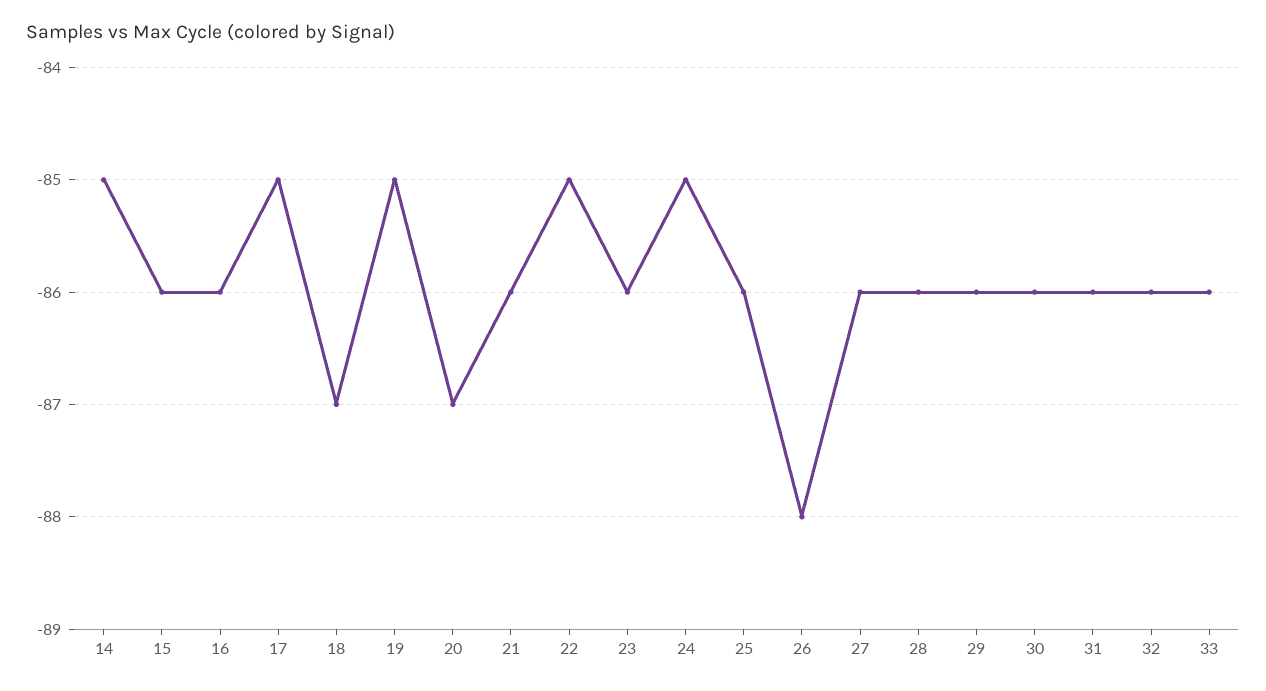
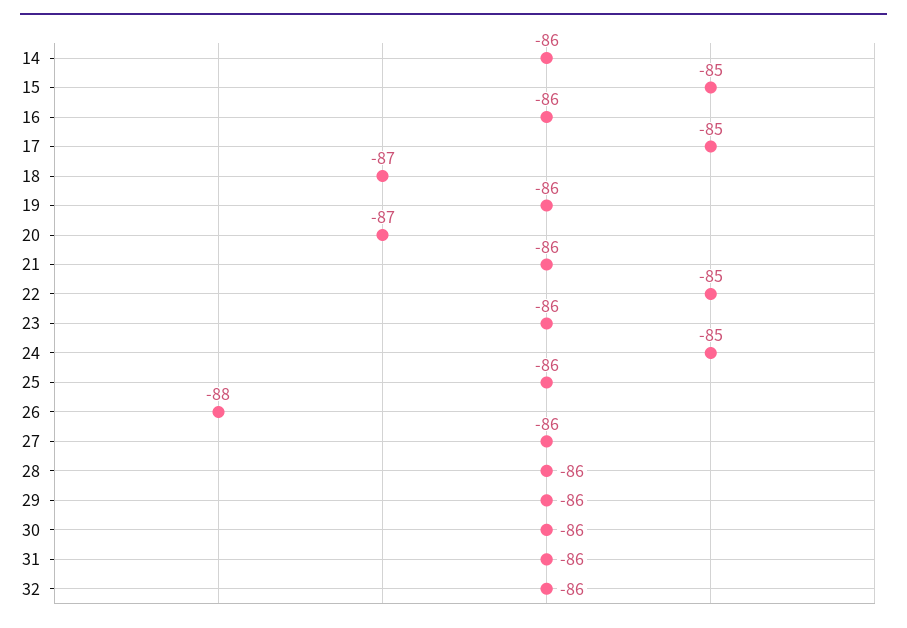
  {
-   "14": -85,
+   "14": -86,
-   "15": -86,
+   "15": -85,
    "16": -86,
    "17": -85,
    "18": -87,
-   "19": -85,
+   "19": -86,
    "20": -87,
    "21": -86,
    "22": -85,
    "23": -86,
    "24": -85,
    "25": -86,
    "26": -88,
    "27": -86,
    "28": -86,
    "29": -86,
    "30": -86,
    "31": -86,
-   "32": -86,
+   "32": -86
-   "33": -86
  }

